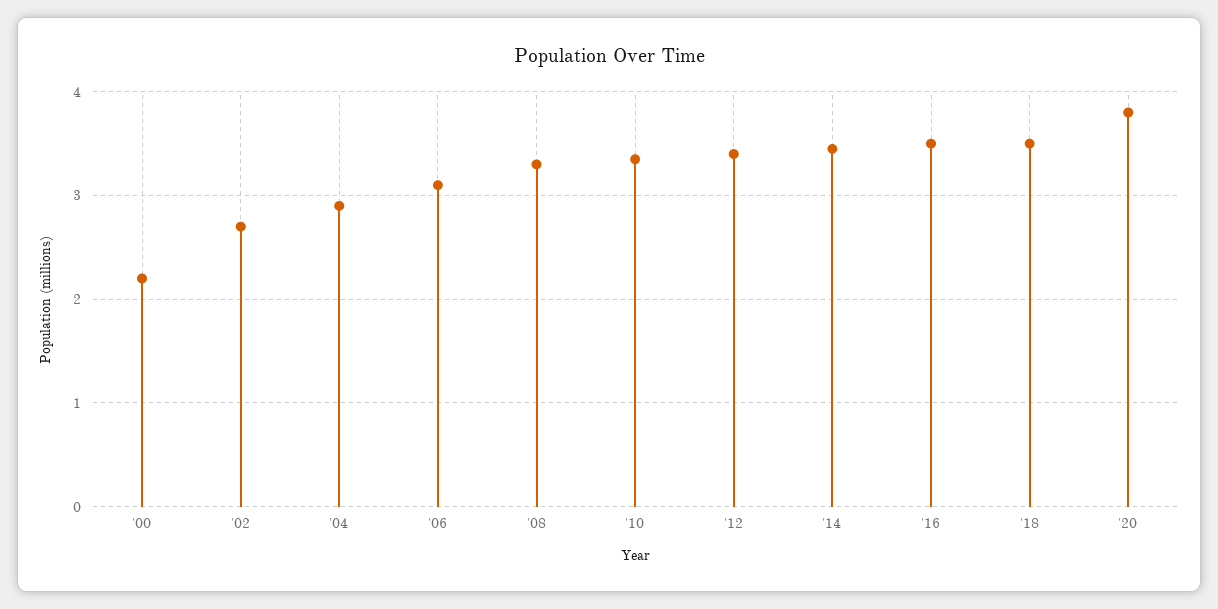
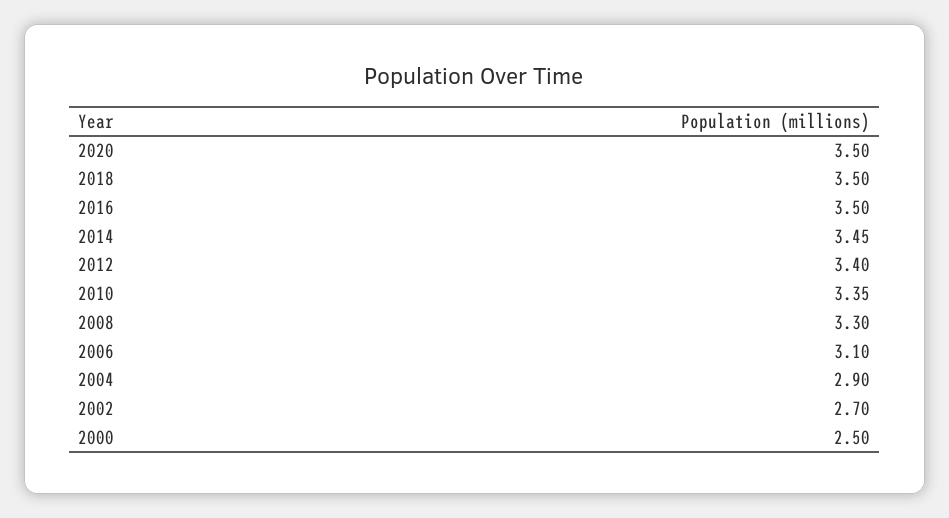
  {
-   "'00": 2.2,
+   "'00": 2.5,
    "'02": 2.7,
    "'04": 2.9,
    "'06": 3.1,
    "'08": 3.3,
    "'10": 3.35,
    "'12": 3.4,
    "'14": 3.45,
    "'16": 3.5,
    "'18": 3.5,
-   "'20": 3.8
+   "'20": 3.5
  }

